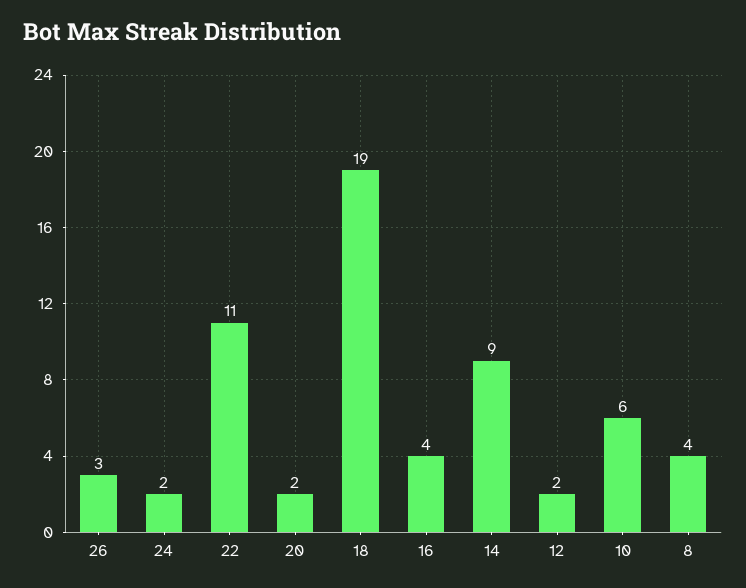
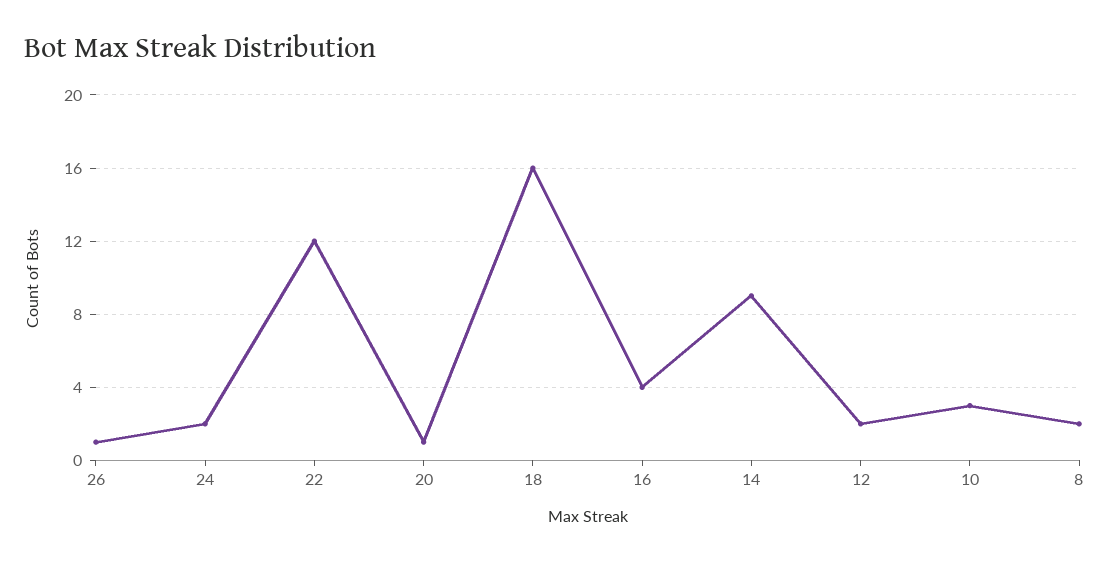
  {
-   "26": 3,
+   "26": 1,
    "24": 2,
-   "22": 11,
+   "22": 12,
-   "20": 2,
+   "20": 1,
-   "18": 19,
+   "18": 16,
    "16": 4,
    "14": 9,
    "12": 2,
-   "10": 6,
+   "10": 3,
-   "8": 4
+   "8": 2
  }

